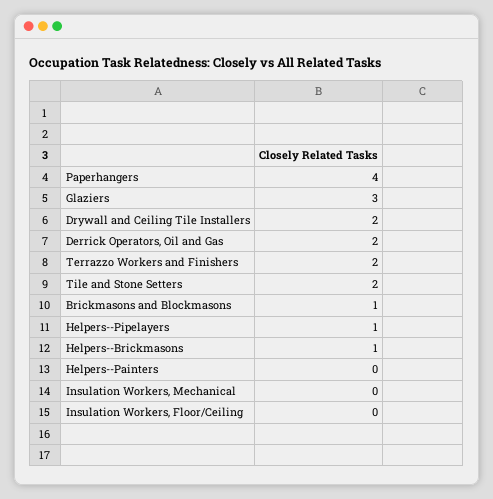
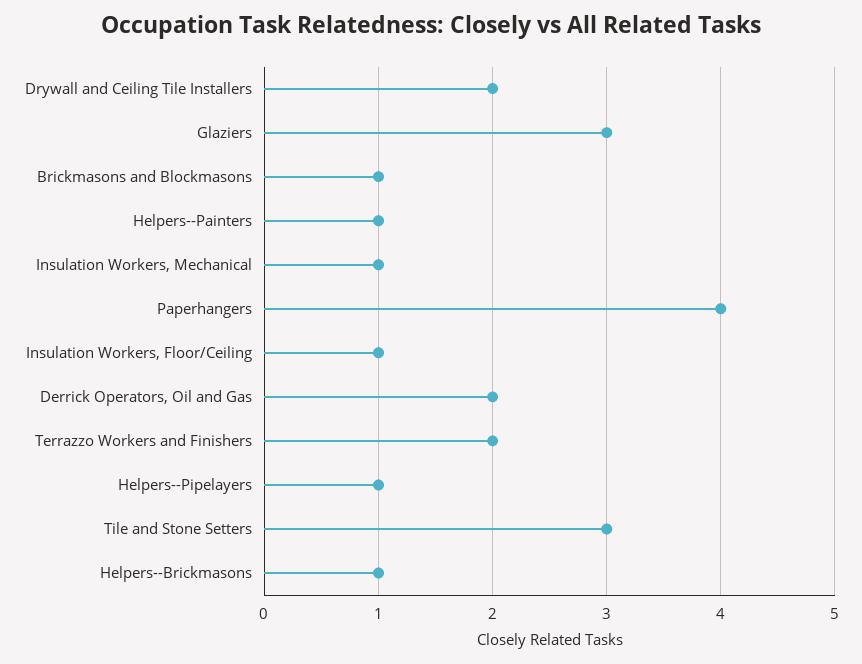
  {
    "Paperhangers": 4,
    "Glaziers": 3,
    "Drywall and Ceiling Tile Installers": 2,
    "Derrick Operators, Oil and Gas": 2,
    "Terrazzo Workers and Finishers": 2,
-   "Tile and Stone Setters": 2,
+   "Tile and Stone Setters": 3,
    "Brickmasons and Blockmasons": 1,
    "Helpers--Pipelayers": 1,
    "Helpers--Brickmasons": 1,
-   "Helpers--Painters": 0,
+   "Helpers--Painters": 1,
-   "Insulation Workers, Mechanical": 0,
+   "Insulation Workers, Mechanical": 1,
-   "Insulation Workers, Floor/Ceiling": 0
+   "Insulation Workers, Floor/Ceiling": 1
  }

